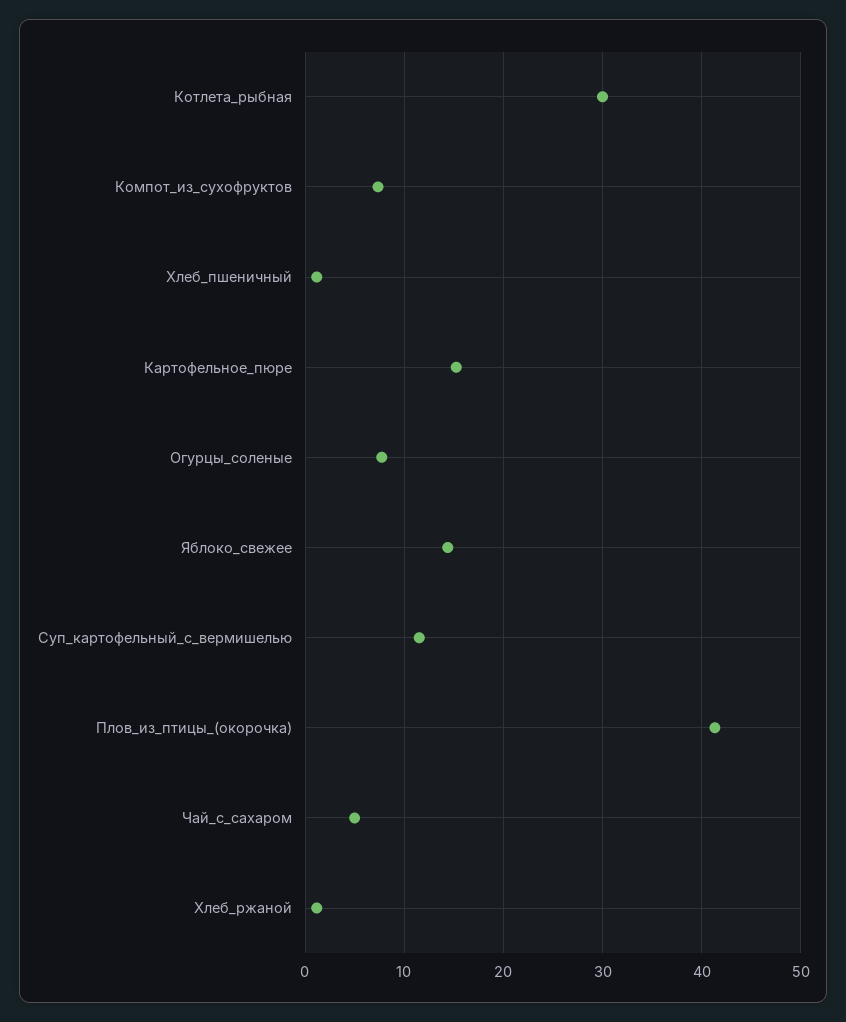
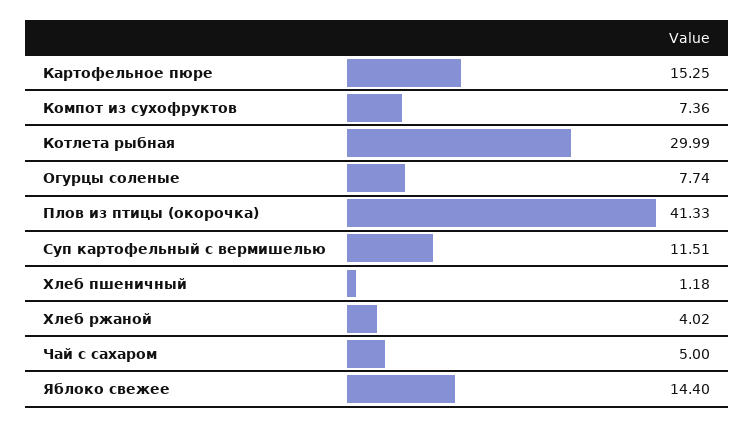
  {
    "Котлета_рыбная": 29.99,
    "Компот_из_сухофруктов": 7.36,
    "Хлеб_пшеничный": 1.18,
    "Картофельное_пюре": 15.25,
    "Огурцы_соленые": 7.74,
    "Яблоко_свежее": 14.4,
    "Суп_картофельный_с_вермишелью": 11.51,
    "Плов_из_птицы_(окорочка)": 41.33,
    "Чай_с_сахаром": 5,
-   "Хлеб_ржаной": 1
+   "Хлеб_ржаной": 4.02
  }

